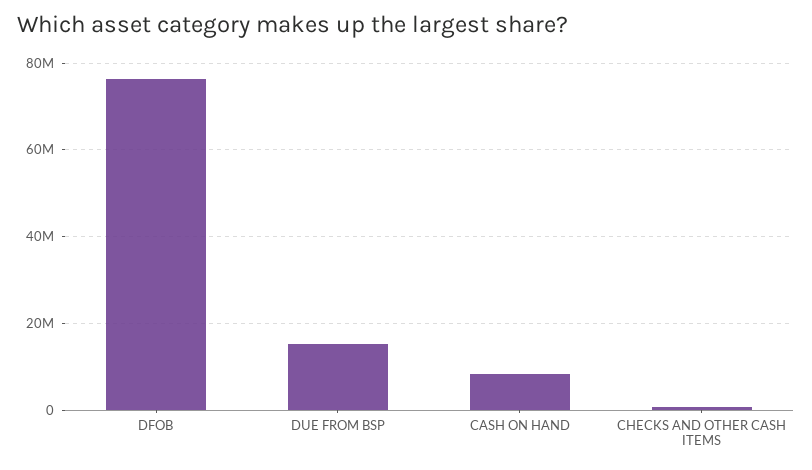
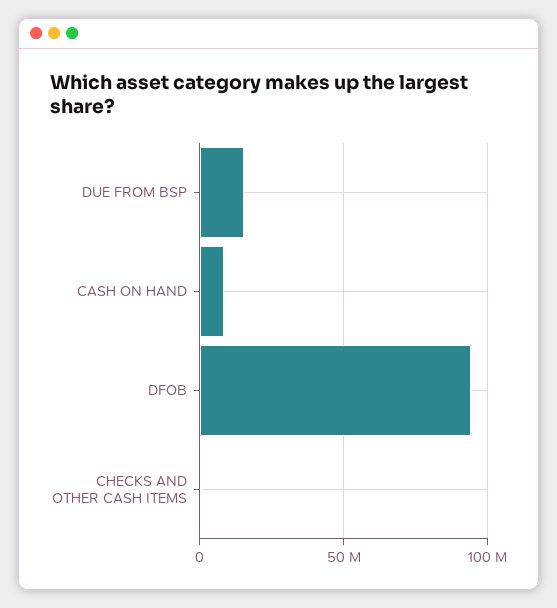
  {
-   "DFOB": 76000000,
+   "DFOB": 95000000,
    "DUE FROM BSP": 16000000,
    "CASH ON HAND": 8000000,
    "CHECKS AND OTHER CASH ITEMS": 0
  }

